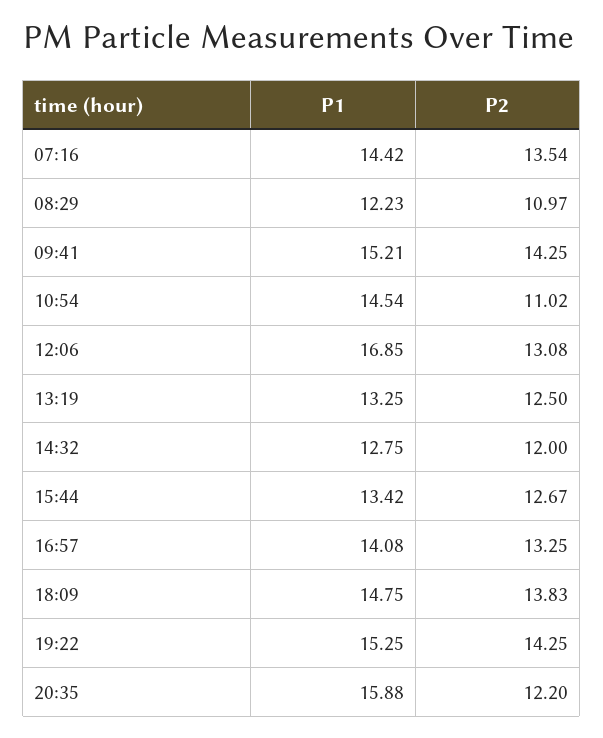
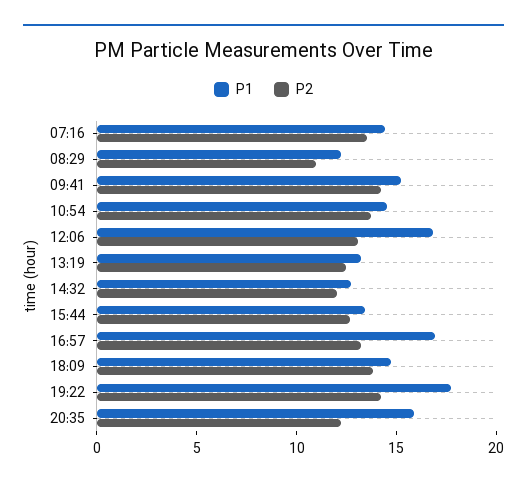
  {
    "P1": {
      "07:16": 14.42,
      "08:29": 12.23,
      "09:41": 15.21,
      "10:54": 14.54,
      "12:06": 16.85,
      "13:19": 13.25,
      "14:32": 12.75,
      "15:44": 13.42,
-     "16:57": 14.08,
+     "16:57": 17,
      "18:09": 14.75,
-     "19:22": 15.25,
+     "19:22": 18,
      "20:35": 15.88
    },
    "P2": {
      "07:16": 13.54,
      "08:29": 10.97,
      "09:41": 14.25,
-     "10:54": 11.02,
+     "10:54": 14,
      "12:06": 13.08,
      "13:19": 12.5,
      "14:32": 12,
      "15:44": 12.67,
      "16:57": 13.25,
      "18:09": 13.83,
      "19:22": 14.25,
      "20:35": 12.2
    }
  }

